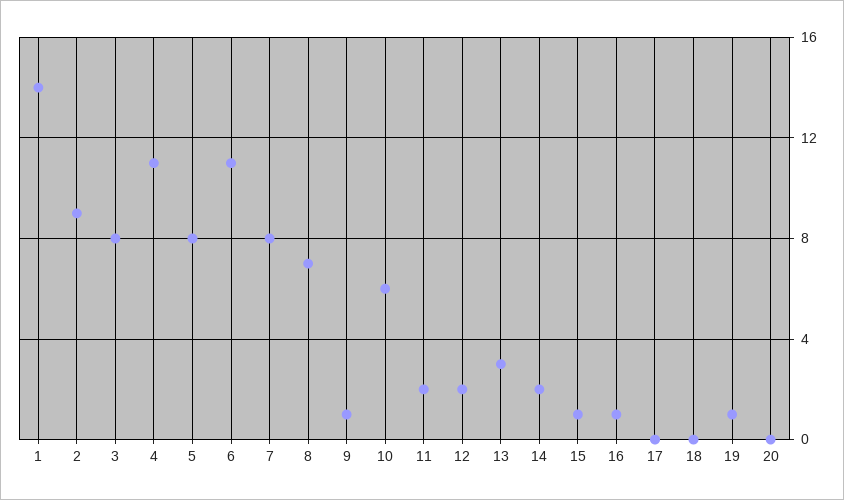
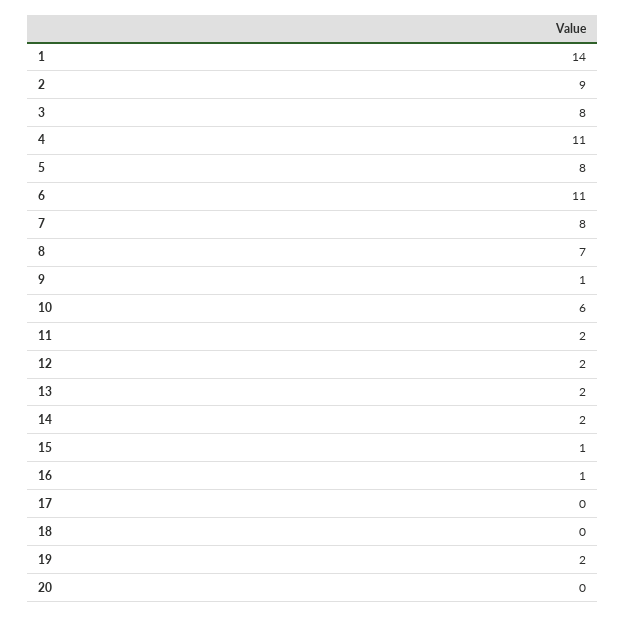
  {
    "1": 14,
    "2": 9,
    "3": 8,
    "4": 11,
    "5": 8,
    "6": 11,
    "7": 8,
    "8": 7,
    "9": 1,
    "10": 6,
    "11": 2,
    "12": 2,
-   "13": 3,
+   "13": 2,
    "14": 2,
    "15": 1,
    "16": 1,
    "17": 0,
    "18": 0,
-   "19": 1,
+   "19": 2,
    "20": 0
  }

